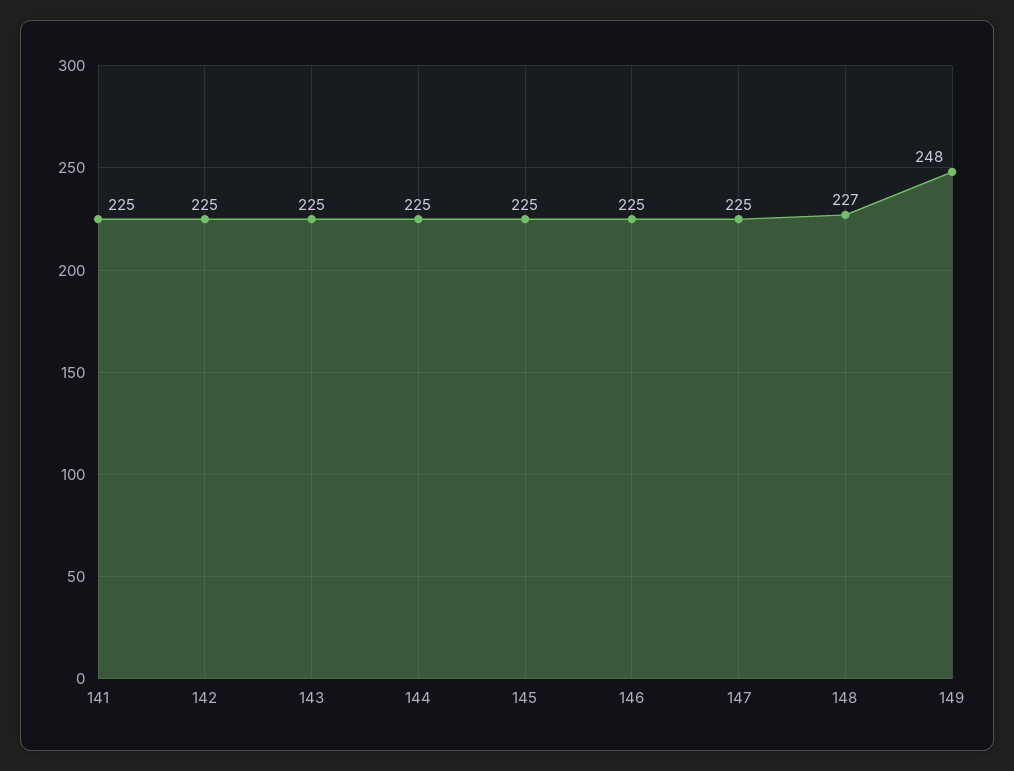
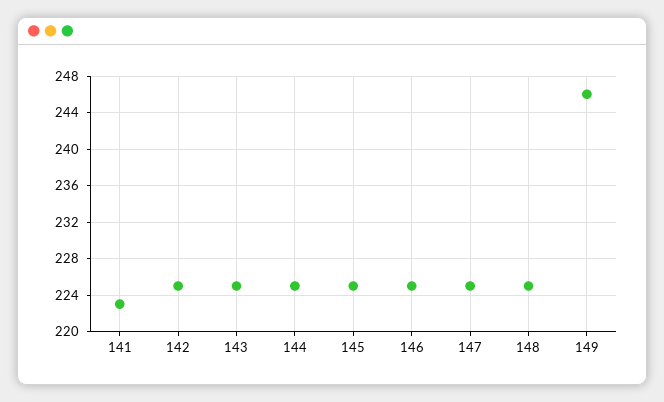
  {
-   "141": 225,
+   "141": 223,
    "142": 225,
    "143": 225,
    "144": 225,
    "145": 225,
    "146": 225,
    "147": 225,
-   "148": 227,
+   "148": 225,
-   "149": 248
+   "149": 246
  }

